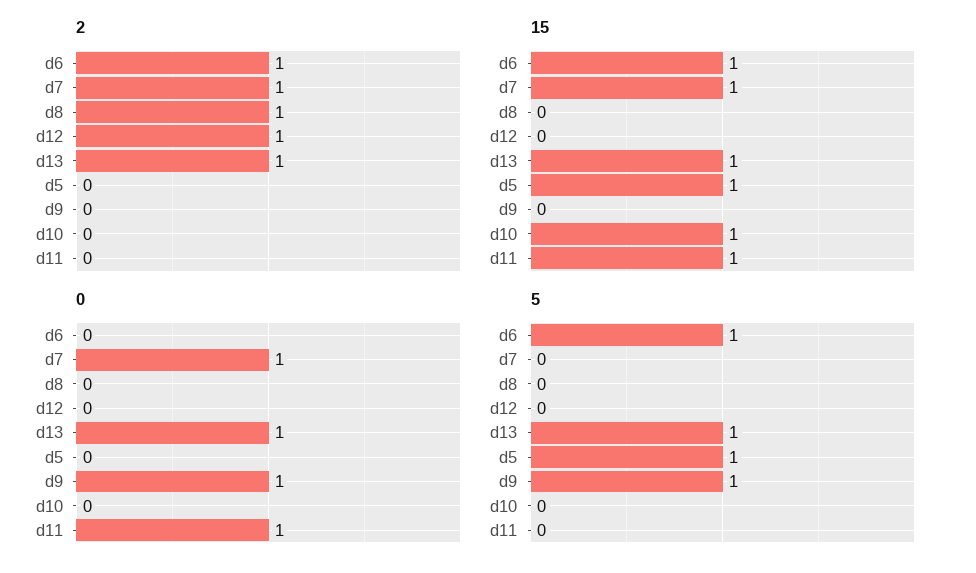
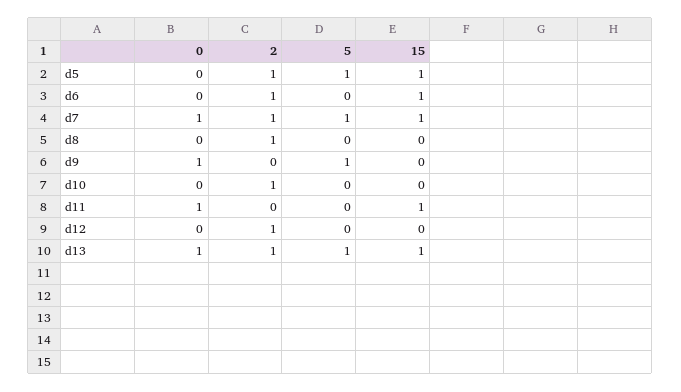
  {
    "2": {
      "d6": 1,
      "d7": 1,
      "d8": 1,
      "d12": 1,
      "d13": 1,
-     "d5": 0,
+     "d5": 1,
      "d9": 0,
-     "d10": 0,
+     "d10": 1,
      "d11": 0
    },
    "15": {
      "d6": 1,
      "d7": 1,
      "d8": 0,
      "d12": 0,
      "d13": 1,
      "d5": 1,
      "d9": 0,
-     "d10": 1,
+     "d10": 0,
      "d11": 1
    },
    "0": {
      "d6": 0,
      "d7": 1,
      "d8": 0,
      "d12": 0,
      "d13": 1,
      "d5": 0,
      "d9": 1,
      "d10": 0,
      "d11": 1
    },
    "5": {
-     "d6": 1,
+     "d6": 0,
-     "d7": 0,
+     "d7": 1,
      "d8": 0,
      "d12": 0,
      "d13": 1,
      "d5": 1,
      "d9": 1,
      "d10": 0,
      "d11": 0
    }
  }

